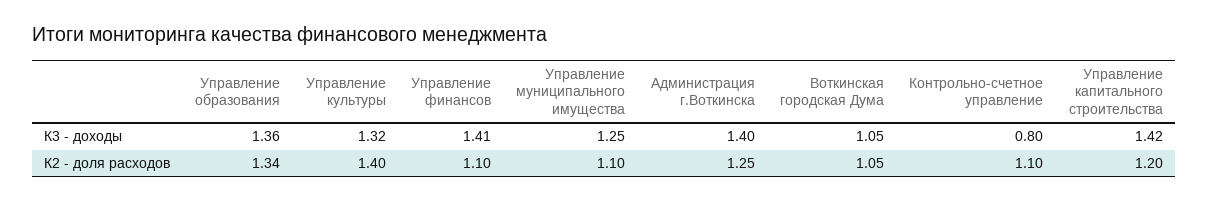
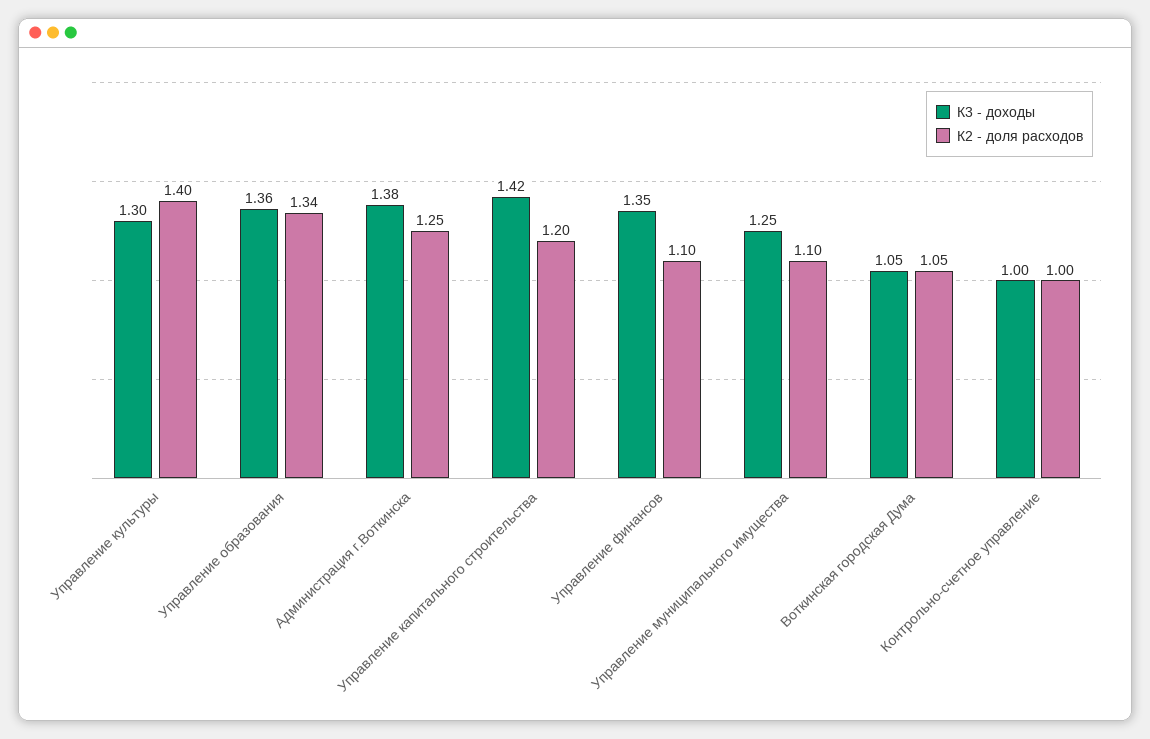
  {
    "К3 - доходы": {
      "Управление образования": 1.36,
-     "Управление культуры": 1.32,
+     "Управление культуры": 1.3,
-     "Управление финансов": 1.41,
+     "Управление финансов": 1.35,
      "Управление муниципального имущества": 1.25,
-     "Администрация г.Воткинска": 1.4,
+     "Администрация г.Воткинска": 1.38,
      "Воткинская городская Дума": 1.05,
-     "Контрольно-счетное управление": 0.8,
+     "Контрольно-счетное управление": 1,
      "Управление капитального строительства": 1.42
    },
    "К2 - доля расходов": {
      "Управление образования": 1.34,
      "Управление культуры": 1.4,
      "Управление финансов": 1.1,
      "Управление муниципального имущества": 1.1,
      "Администрация г.Воткинска": 1.25,
      "Воткинская городская Дума": 1.05,
-     "Контрольно-счетное управление": 1.1,
+     "Контрольно-счетное управление": 1,
      "Управление капитального строительства": 1.2
    }
  }

